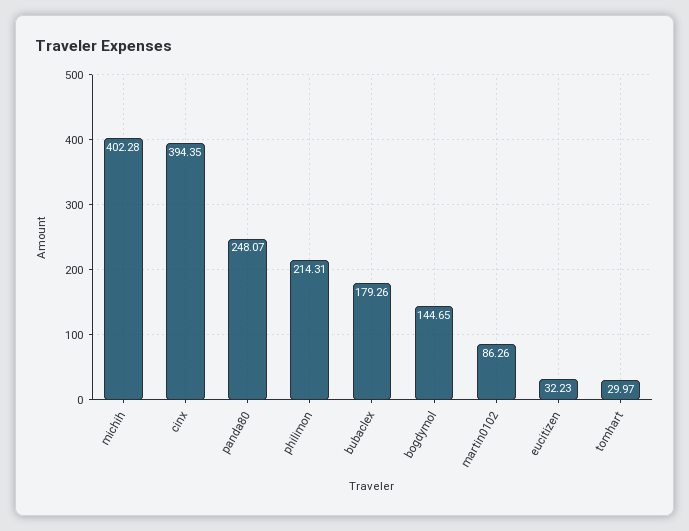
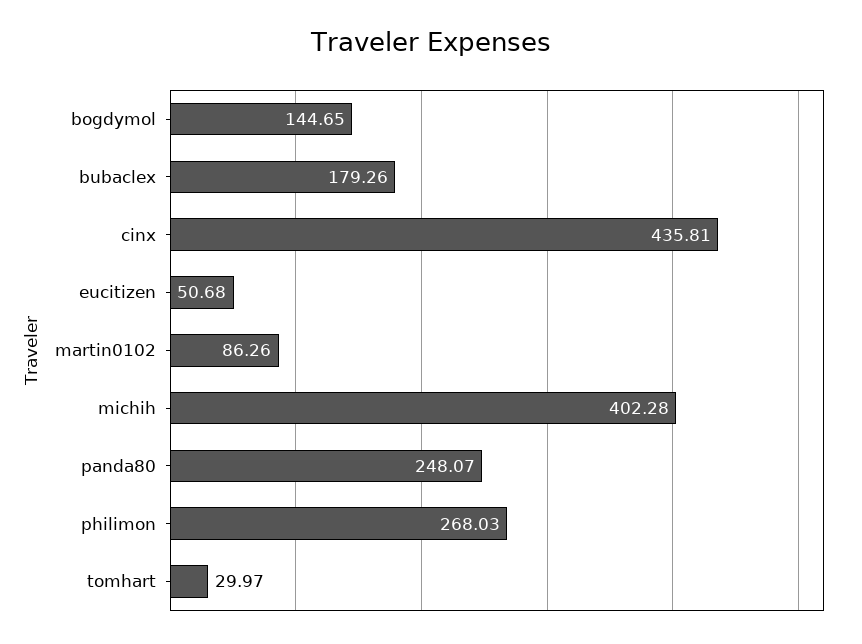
  {
    "michih": 402.28,
-   "cinx": 394.35,
+   "cinx": 435.81,
    "panda80": 248.07,
-   "philimon": 214.31,
+   "philimon": 268.03,
    "bubaclex": 179.26,
    "bogdymol": 144.65,
    "martin0102": 86.26,
-   "eucitizen": 32.23,
+   "eucitizen": 50.68,
    "tomhart": 29.97
  }

